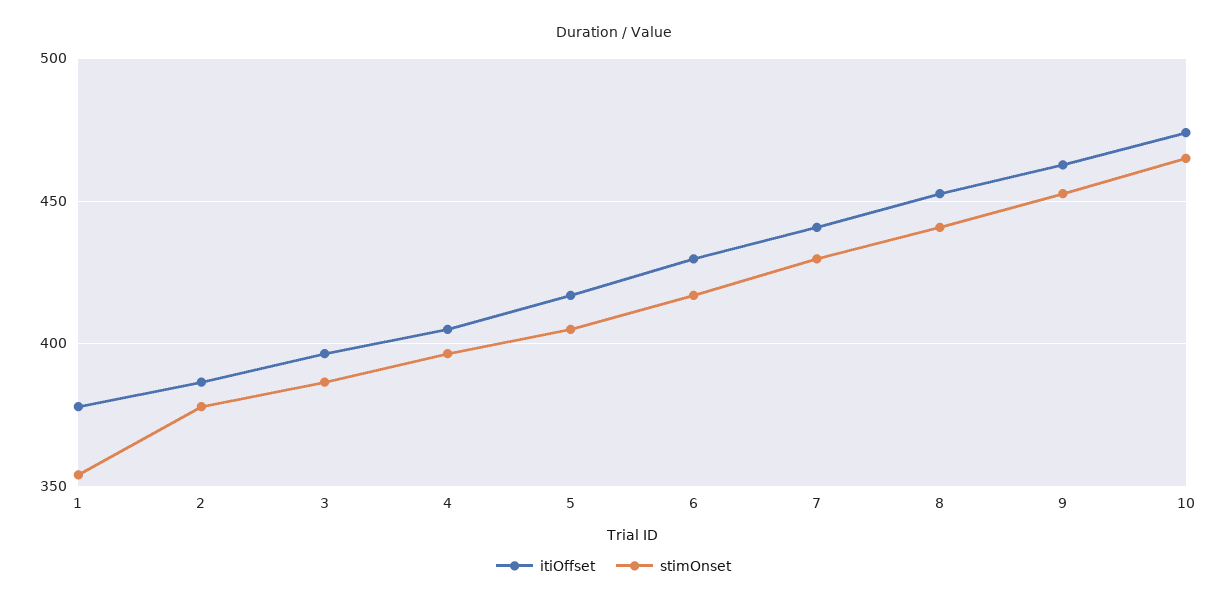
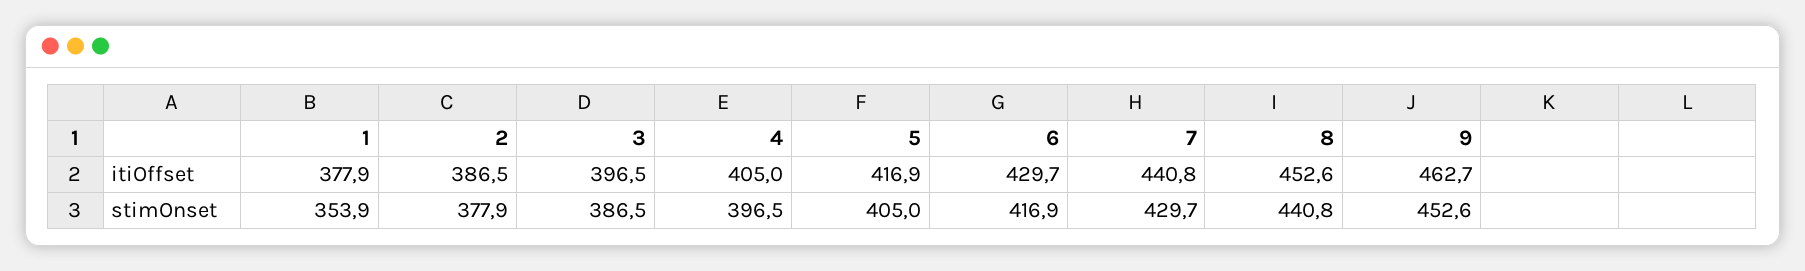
  {
    "itiOffset": {
      "1": 377.9,
      "2": 386.5,
      "3": 396.5,
      "4": 405,
      "5": 416.9,
      "6": 429.7,
      "7": 440.8,
      "8": 452.6,
-     "9": 462.7,
+     "9": 462.7
-     "10": 475
    },
    "stimOnset": {
      "1": 353.9,
      "2": 377.9,
      "3": 386.5,
      "4": 396.5,
      "5": 405,
      "6": 416.9,
      "7": 429.7,
      "8": 440.8,
-     "9": 452.6,
+     "9": 452.6
-     "10": 465
    }
  }

